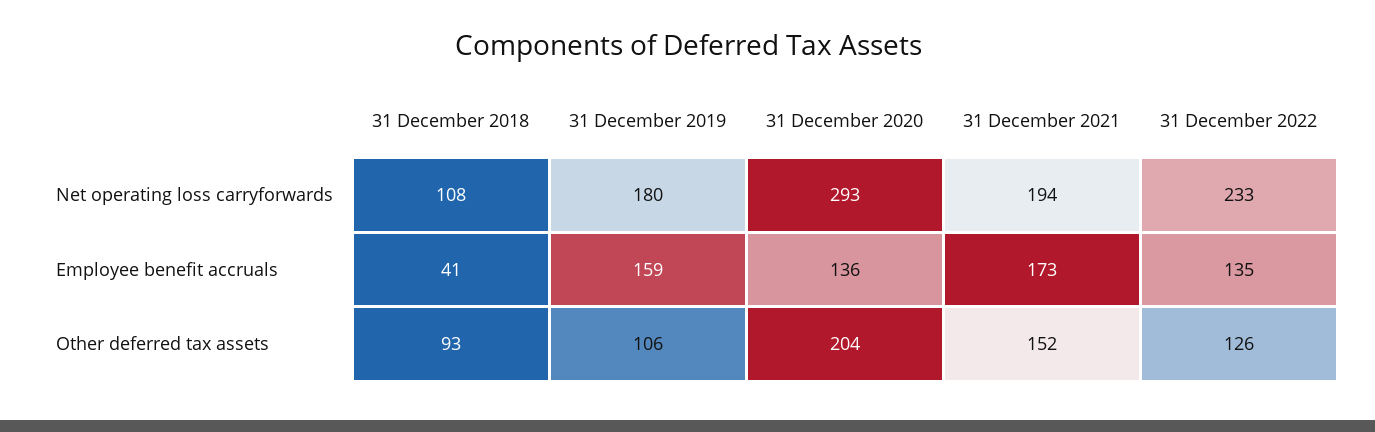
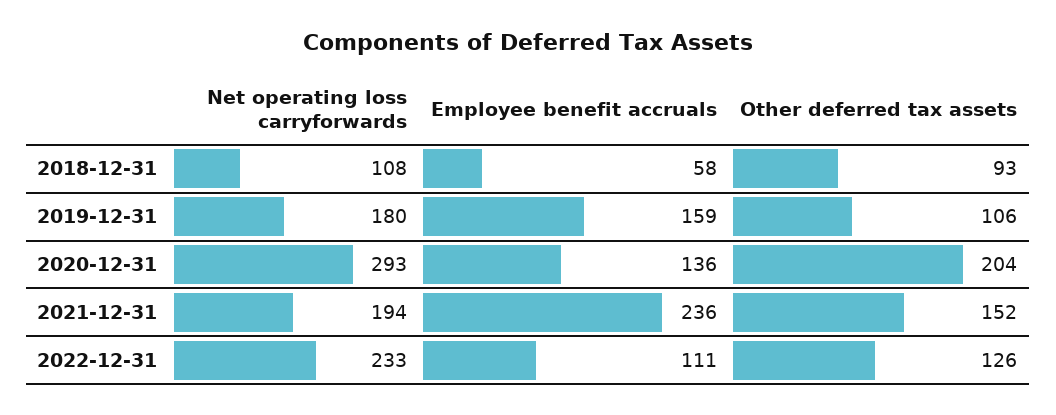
  {
    "31 December 2018": {
      "Net operating loss carryforwards": 108,
-     "Employee benefit accruals": 41,
+     "Employee benefit accruals": 58,
      "Other deferred tax assets": 93
    },
    "31 December 2019": {
      "Net operating loss carryforwards": 180,
      "Employee benefit accruals": 159,
      "Other deferred tax assets": 106
    },
    "31 December 2020": {
      "Net operating loss carryforwards": 293,
      "Employee benefit accruals": 136,
      "Other deferred tax assets": 204
    },
    "31 December 2021": {
      "Net operating loss carryforwards": 194,
-     "Employee benefit accruals": 173,
+     "Employee benefit accruals": 236,
      "Other deferred tax assets": 152
    },
    "31 December 2022": {
      "Net operating loss carryforwards": 233,
-     "Employee benefit accruals": 135,
+     "Employee benefit accruals": 111,
      "Other deferred tax assets": 126
    }
  }

